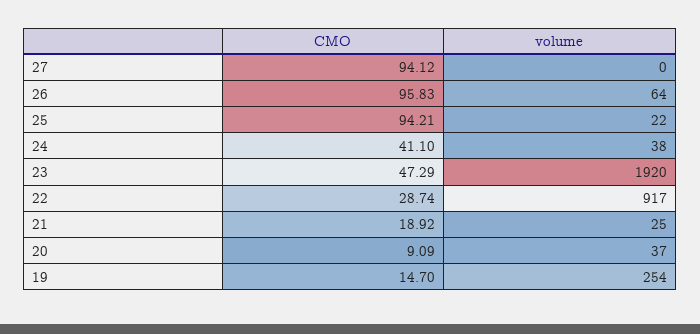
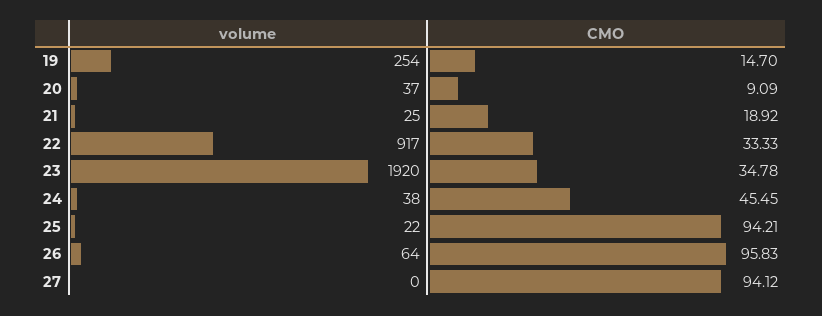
  {
    "CMO": {
      "27": 94.12,
      "26": 95.83,
      "25": 94.21,
-     "24": 41.1,
+     "24": 45.45,
-     "23": 47.29,
+     "23": 34.78,
-     "22": 28.74,
+     "22": 33.33,
      "21": 18.92,
      "20": 9.09,
      "19": 14.7
    },
    "volume": {
      "27": 0,
      "26": 64,
      "25": 22,
      "24": 38,
      "23": 1920,
      "22": 917,
      "21": 25,
      "20": 37,
      "19": 254
    }
  }

